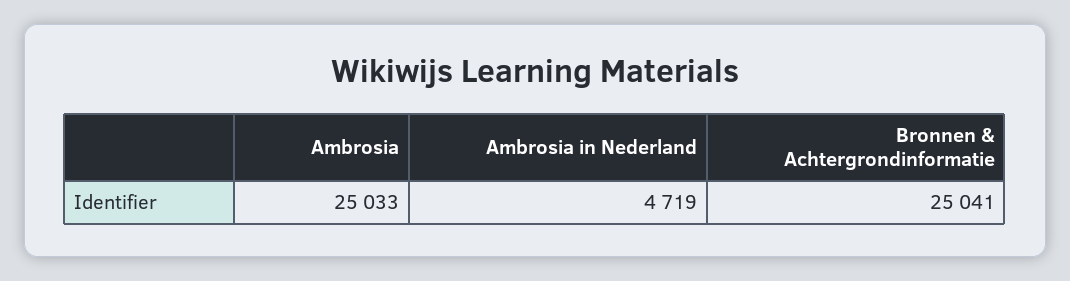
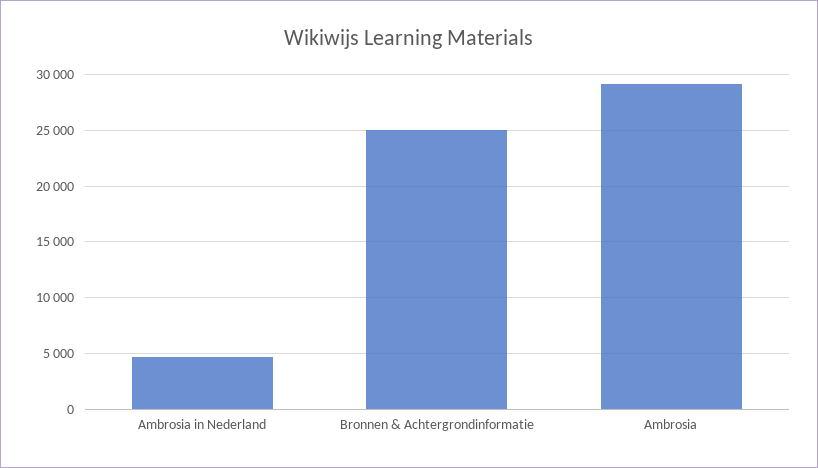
  {
-   "Ambrosia": 25033,
+   "Ambrosia": 29000,
    "Ambrosia in Nederland": 4719,
    "Bronnen & Achtergrondinformatie": 25041
  }

